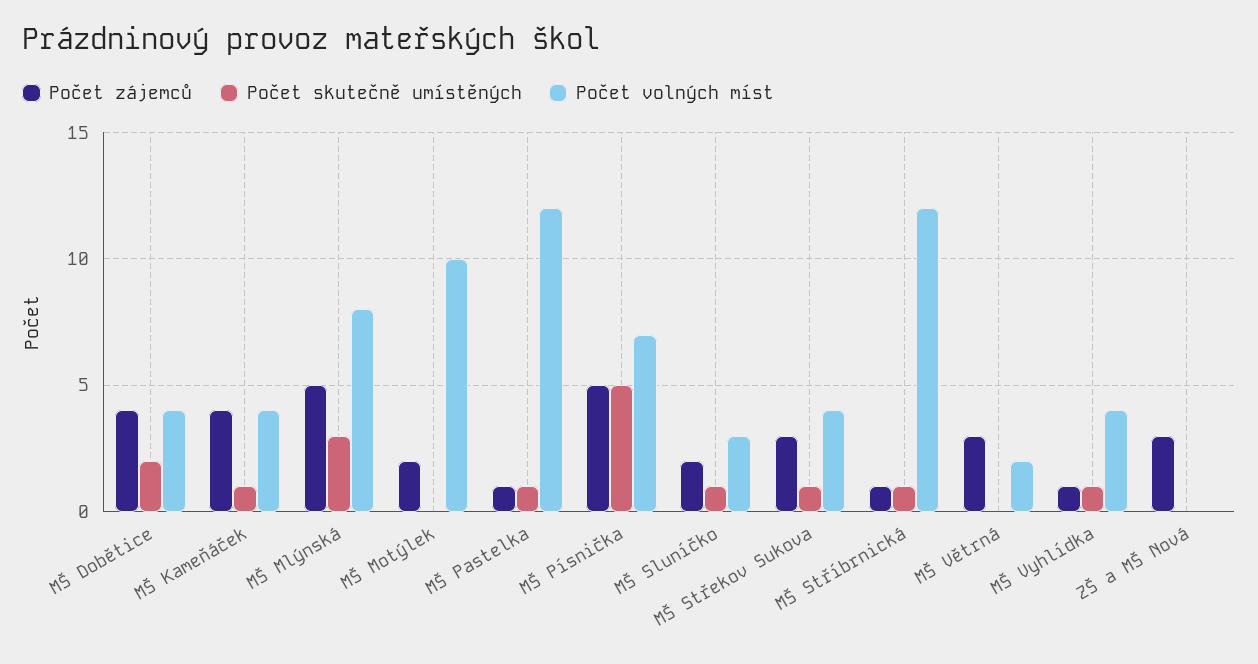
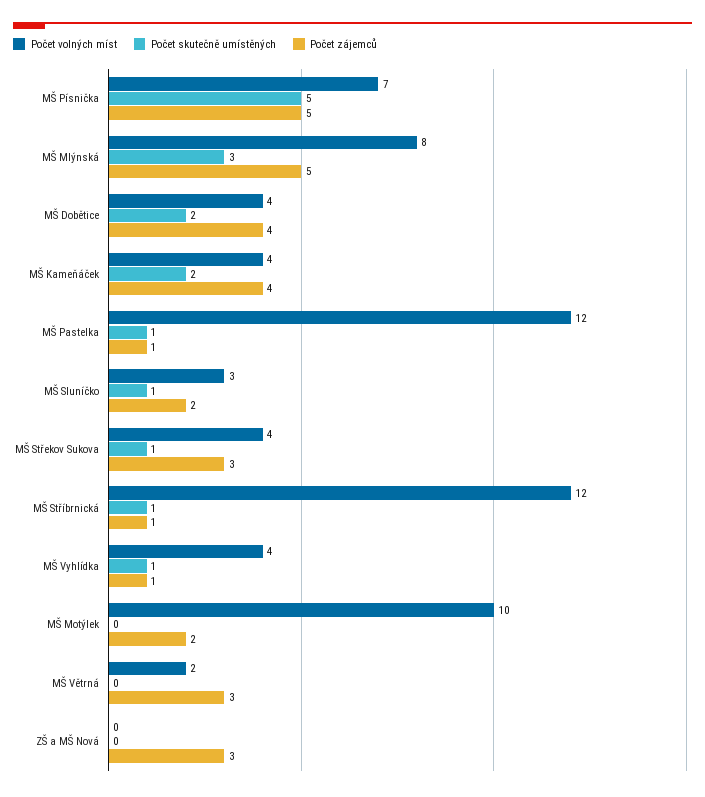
  {
    "Počet zájemců": {
      "MŠ Dobětice": 4,
      "MŠ Kameňáček": 4,
      "MŠ Mlýnská": 5,
      "MŠ Motýlek": 2,
      "MŠ Pastelka": 1,
      "MŠ Písnička": 5,
      "MŠ Sluníčko": 2,
      "MŠ Střekov Sukova": 3,
      "MŠ Stříbrnická": 1,
      "MŠ Větrná": 3,
      "MŠ Vyhlídka": 1,
      "ZŠ a MŠ Nová": 3
    },
    "Počet skutečně umístěných": {
      "MŠ Dobětice": 2,
-     "MŠ Kameňáček": 1,
+     "MŠ Kameňáček": 2,
      "MŠ Mlýnská": 3,
      "MŠ Motýlek": 0,
      "MŠ Pastelka": 1,
      "MŠ Písnička": 5,
      "MŠ Sluníčko": 1,
      "MŠ Střekov Sukova": 1,
      "MŠ Stříbrnická": 1,
      "MŠ Větrná": 0,
      "MŠ Vyhlídka": 1,
      "ZŠ a MŠ Nová": 0
    },
    "Počet volných míst": {
      "MŠ Dobětice": 4,
      "MŠ Kameňáček": 4,
      "MŠ Mlýnská": 8,
      "MŠ Motýlek": 10,
      "MŠ Pastelka": 12,
      "MŠ Písnička": 7,
      "MŠ Sluníčko": 3,
      "MŠ Střekov Sukova": 4,
      "MŠ Stříbrnická": 12,
      "MŠ Větrná": 2,
      "MŠ Vyhlídka": 4,
      "ZŠ a MŠ Nová": 0
    }
  }

